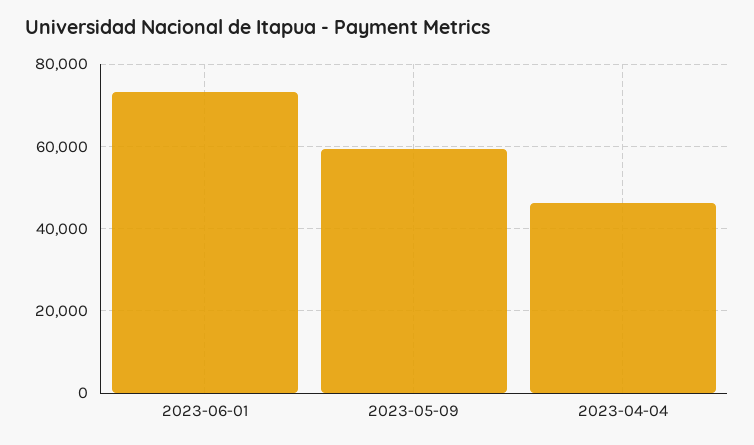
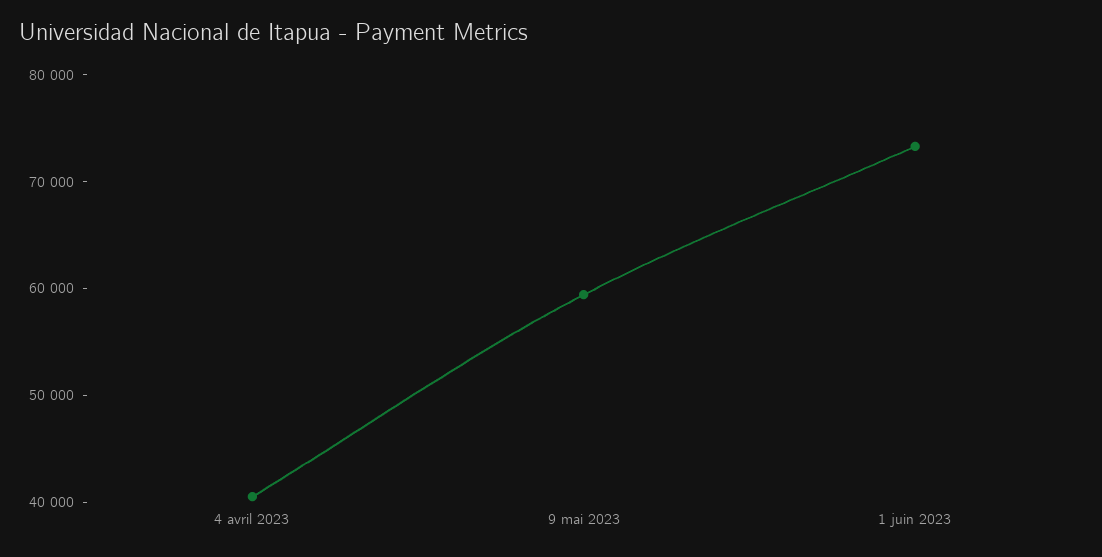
  {
    "2023-06-01": 74000,
    "2023-05-09": 60000,
-   "2023-04-04": 46000
+   "2023-04-04": 40000
  }

